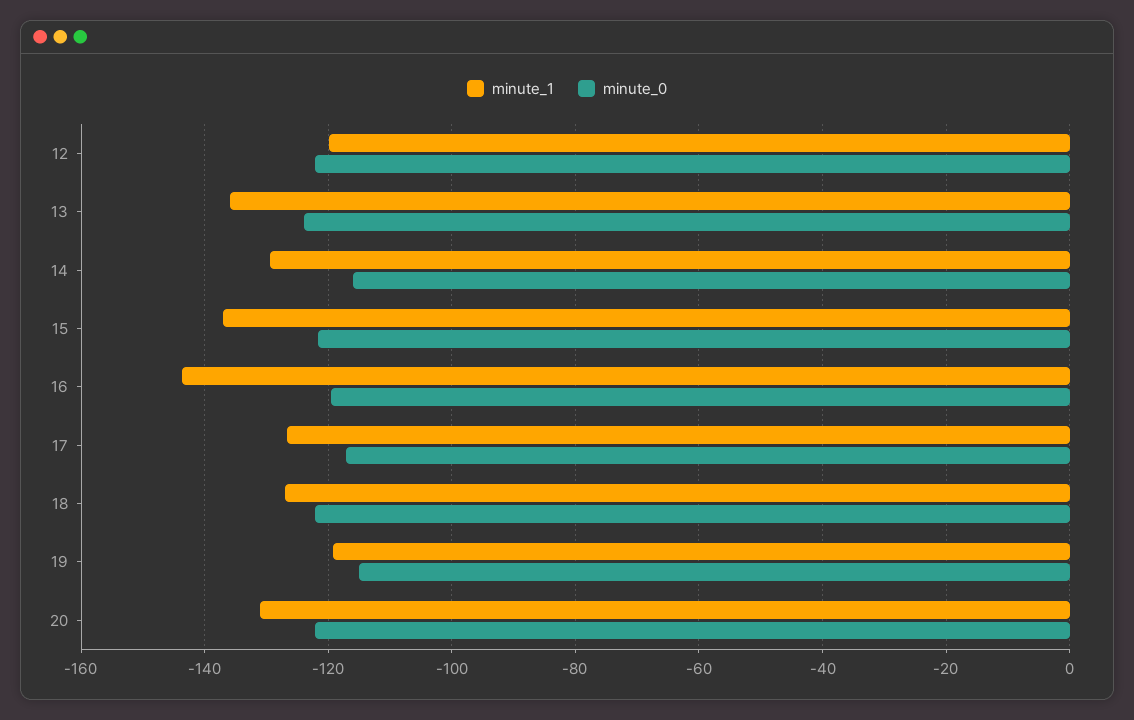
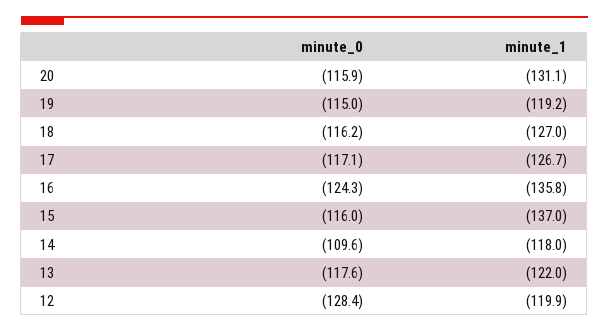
  {
    "minute_1": {
      "12": -119.9,
-     "13": -136,
+     "13": -122,
-     "14": -130,
+     "14": -118,
      "15": -137,
-     "16": -144,
+     "16": -135.8,
      "17": -126.7,
      "18": -127,
      "19": -119.2,
      "20": -131.1
    },
    "minute_0": {
-     "12": -122,
+     "12": -128.4,
-     "13": -124,
+     "13": -117.6,
-     "14": -116,
+     "14": -109.6,
-     "15": -122,
+     "15": -116,
-     "16": -120,
+     "16": -124.3,
      "17": -117.1,
-     "18": -122,
+     "18": -116.2,
      "19": -115,
-     "20": -122
+     "20": -115.9
    }
  }

